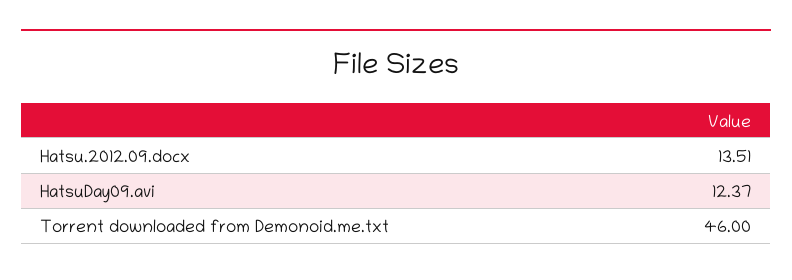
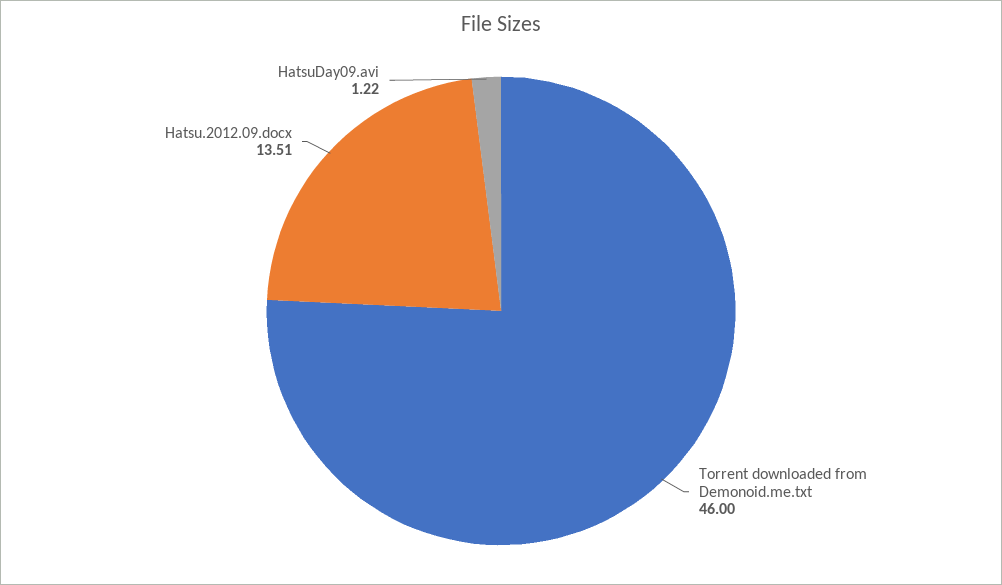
  {
    "Hatsu.2012.09.docx": 13.51,
-   "HatsuDay09.avi": 12.37,
+   "HatsuDay09.avi": 1.22,
    "Torrent downloaded from Demonoid.me.txt": 46
  }

